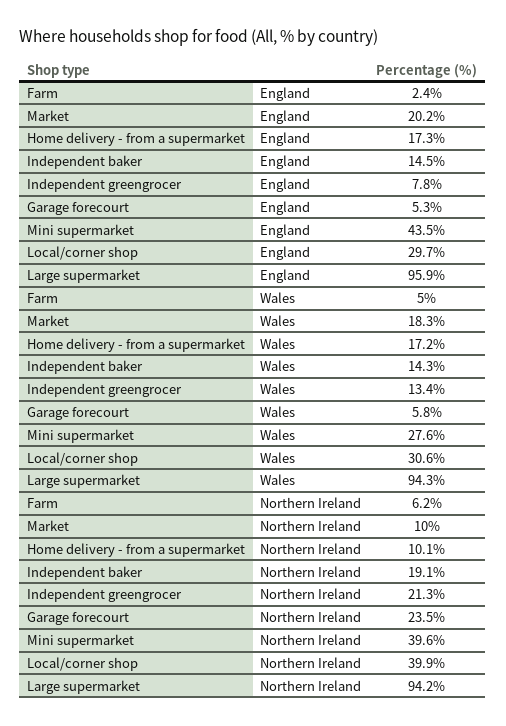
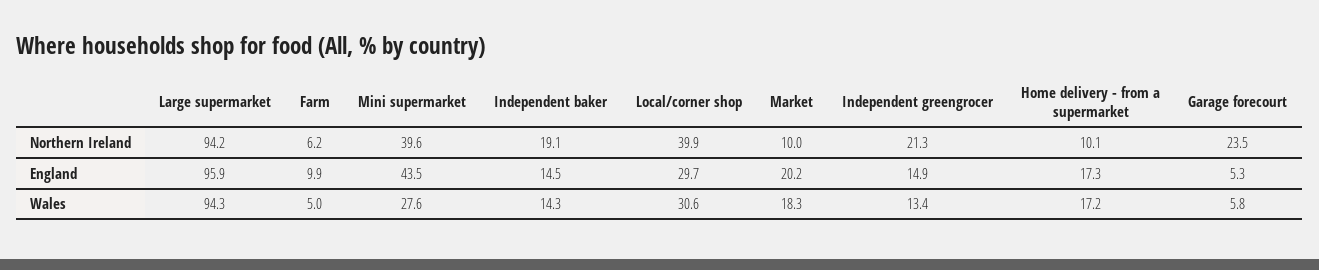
  {
    "Farm": {
-     "England": 2.4,
+     "England": 9.9,
      "Wales": 5,
      "Northern Ireland": 6.2
    },
    "Market": {
      "England": 20.2,
      "Wales": 18.3,
      "Northern Ireland": 10
    },
    "Home delivery - from a supermarket": {
      "England": 17.3,
      "Wales": 17.2,
      "Northern Ireland": 10.1
    },
    "Independent baker": {
      "England": 14.5,
      "Wales": 14.3,
      "Northern Ireland": 19.1
    },
    "Independent greengrocer": {
-     "England": 7.8,
+     "England": 14.9,
      "Wales": 13.4,
      "Northern Ireland": 21.3
    },
    "Garage forecourt": {
      "England": 5.3,
      "Wales": 5.8,
      "Northern Ireland": 23.5
    },
    "Mini supermarket": {
      "England": 43.5,
      "Wales": 27.6,
      "Northern Ireland": 39.6
    },
    "Local/corner shop": {
      "England": 29.7,
      "Wales": 30.6,
      "Northern Ireland": 39.9
    },
    "Large supermarket": {
      "England": 95.9,
      "Wales": 94.3,
      "Northern Ireland": 94.2
    }
  }

